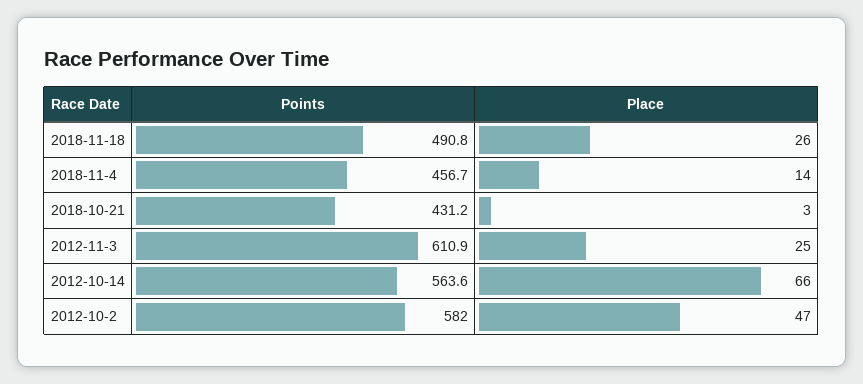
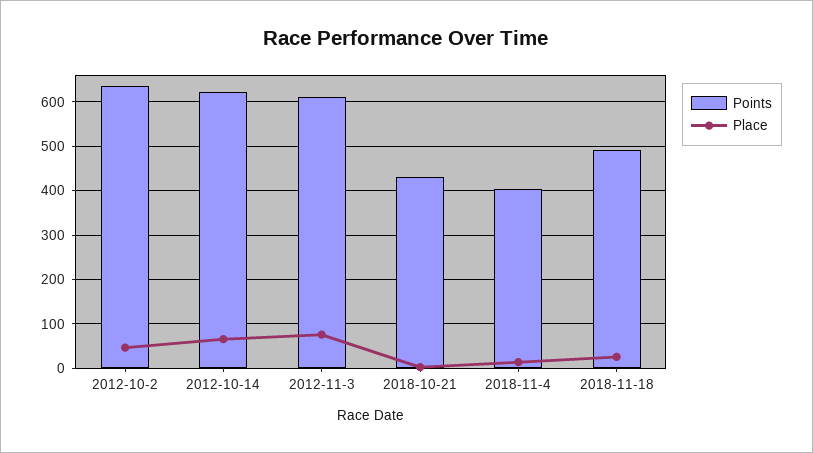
  {
    "Points": {
      "2018-11-18": 490.8,
-     "2018-11-4": 456.7,
+     "2018-11-4": 400,
      "2018-10-21": 431.2,
      "2012-11-3": 610.9,
-     "2012-10-14": 563.6,
+     "2012-10-14": 620,
-     "2012-10-2": 582
+     "2012-10-2": 640
    },
    "Place": {
      "2018-11-18": 26,
      "2018-11-4": 14,
      "2018-10-21": 3,
-     "2012-11-3": 25,
+     "2012-11-3": 80,
      "2012-10-14": 66,
      "2012-10-2": 47
    }
  }

